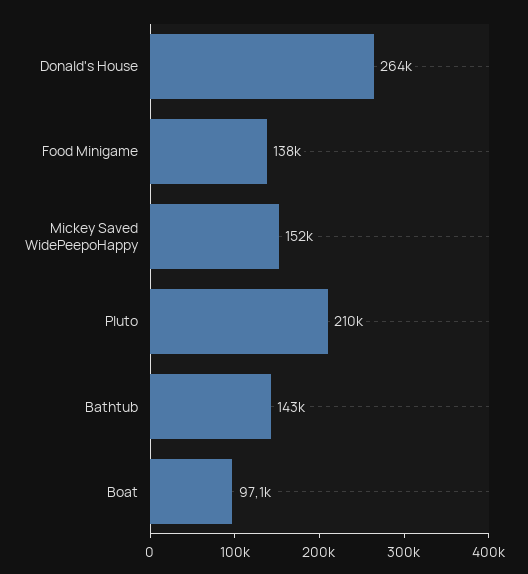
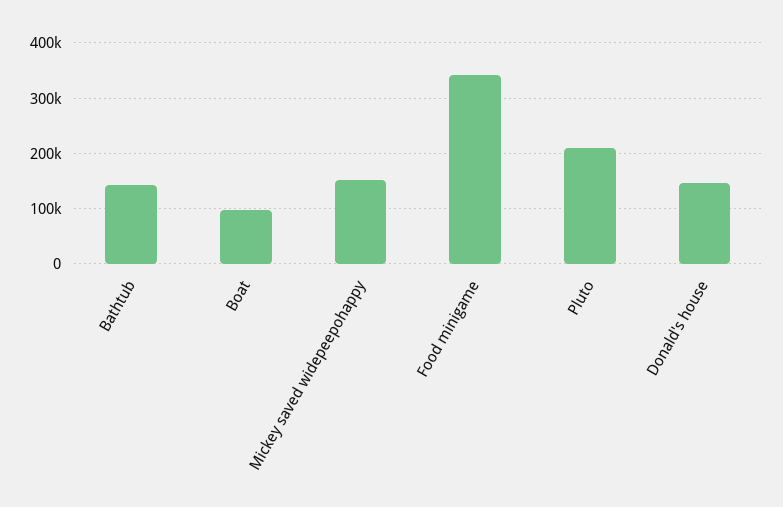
  {
-   "Donald's House": 264000,
+   "Donald's House": 140000,
-   "Food Minigame": 138000,
+   "Food Minigame": 340000,
    "Mickey Saved WidePeepoHappy": 152000,
    "Pluto": 210000,
    "Bathtub": 143000,
    "Boat": 97100
  }

